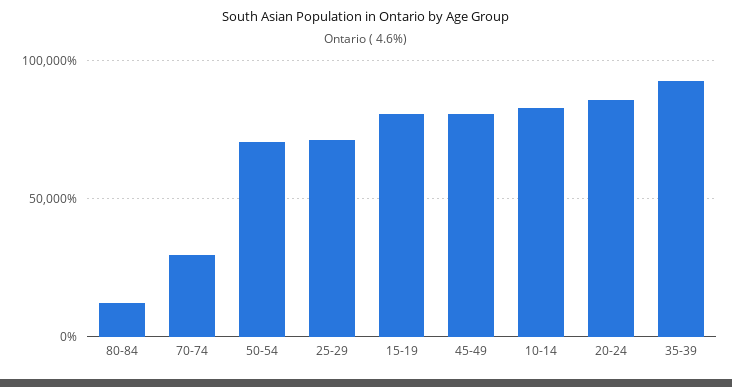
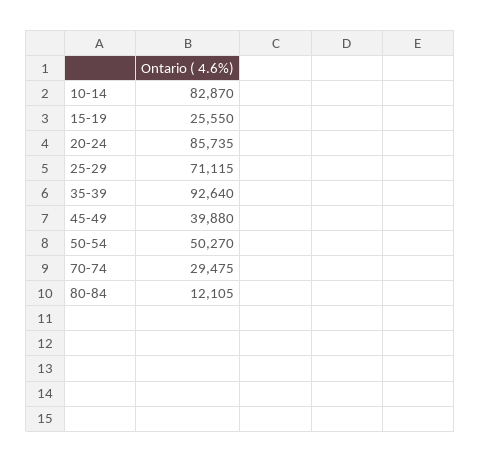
  {
    "80-84": 12105,
    "70-74": 29475,
-   "50-54": 70000,
+   "50-54": 50270,
    "25-29": 71115,
-   "15-19": 80000,
+   "15-19": 25550,
-   "45-49": 80000,
+   "45-49": 39880,
    "10-14": 82870,
    "20-24": 85735,
    "35-39": 92640
  }

